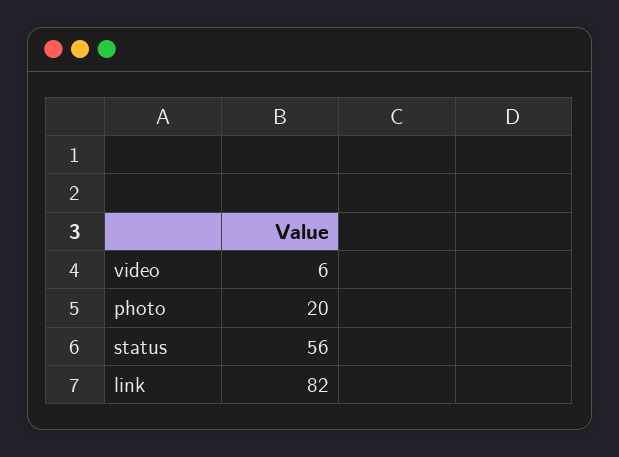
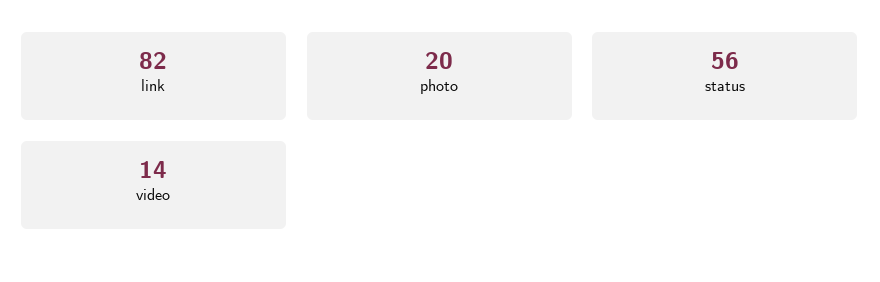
  {
-   "video": 6,
+   "video": 14,
    "photo": 20,
    "status": 56,
    "link": 82
  }

